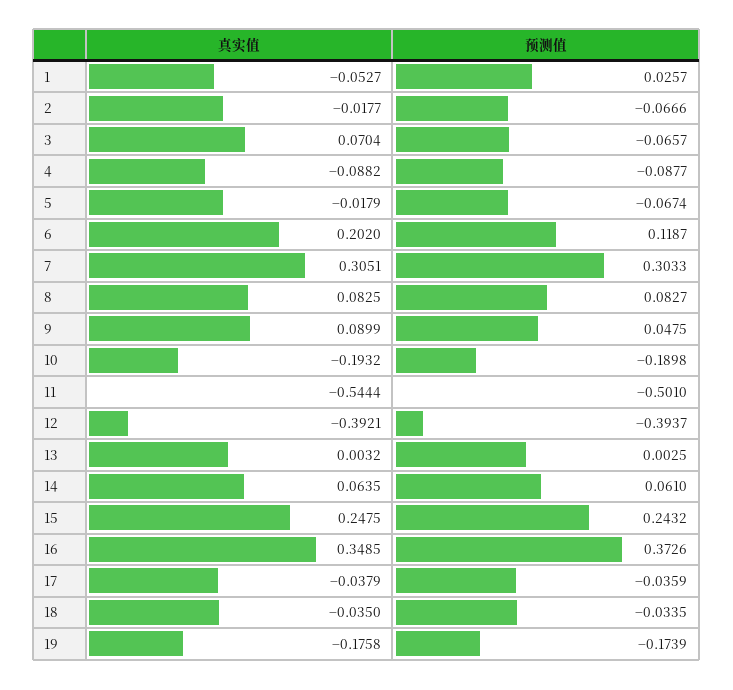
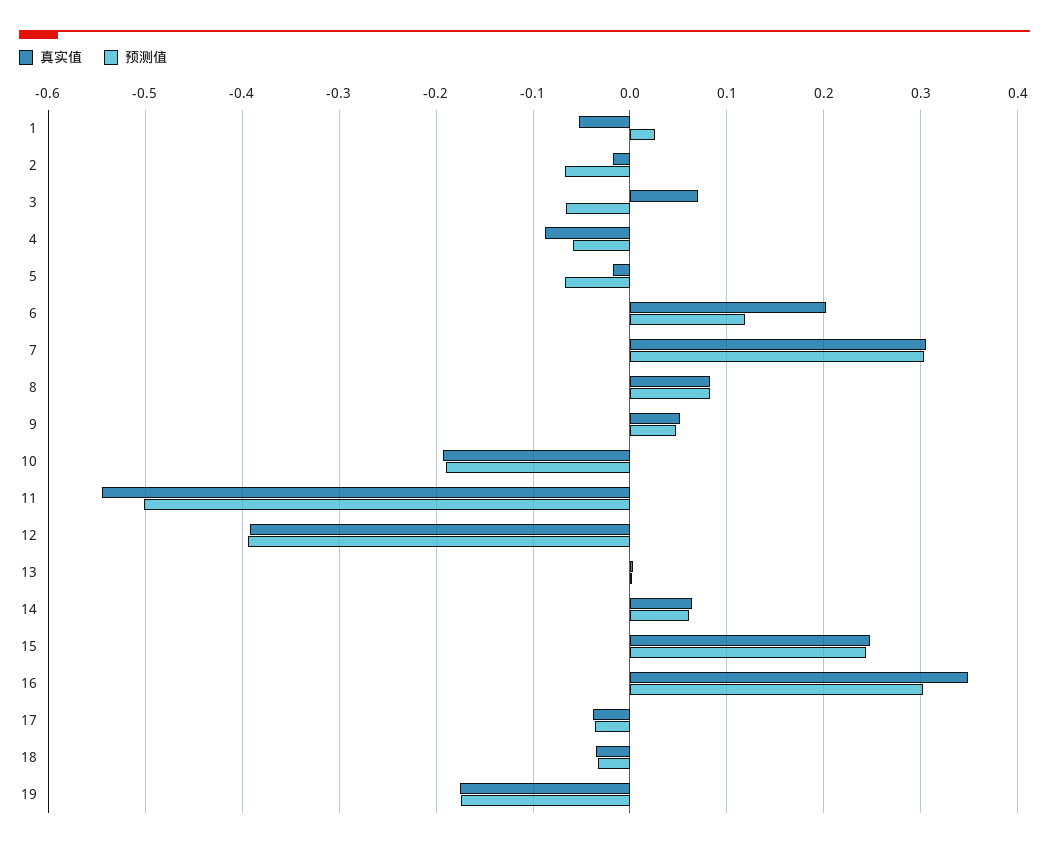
  {
    "真实值": {
      "1": -0.0527,
      "2": -0.0177,
      "3": 0.0704,
      "4": -0.0882,
      "5": -0.0179,
      "6": 0.202,
      "7": 0.3051,
      "8": 0.0825,
-     "9": 0.0899,
+     "9": 0.05,
      "10": -0.1932,
      "11": -0.5444,
      "12": -0.3921,
      "13": 0.0032,
      "14": 0.0635,
      "15": 0.2475,
      "16": 0.3485,
      "17": -0.0379,
      "18": -0.035,
      "19": -0.1758
    },
    "预测值": {
      "1": 0.0257,
      "2": -0.0666,
      "3": -0.0657,
-     "4": -0.0877,
+     "4": -0.06,
      "5": -0.0674,
      "6": 0.1187,
      "7": 0.3033,
      "8": 0.0827,
      "9": 0.0475,
      "10": -0.1898,
      "11": -0.501,
      "12": -0.3937,
      "13": 0.0025,
      "14": 0.061,
      "15": 0.2432,
-     "16": 0.3726,
+     "16": 0.3,
      "17": -0.0359,
      "18": -0.0335,
      "19": -0.1739
    }
  }

